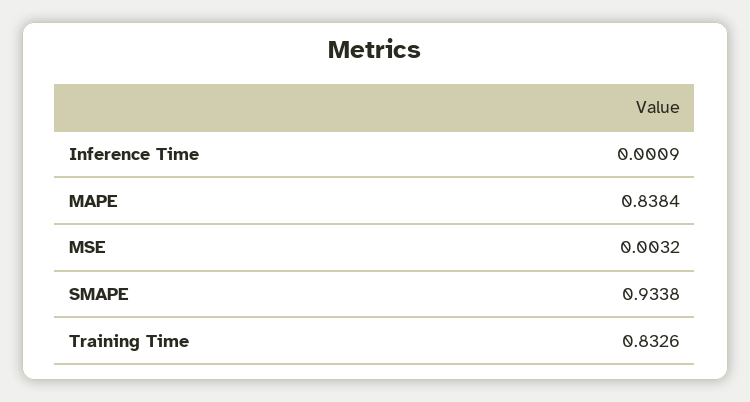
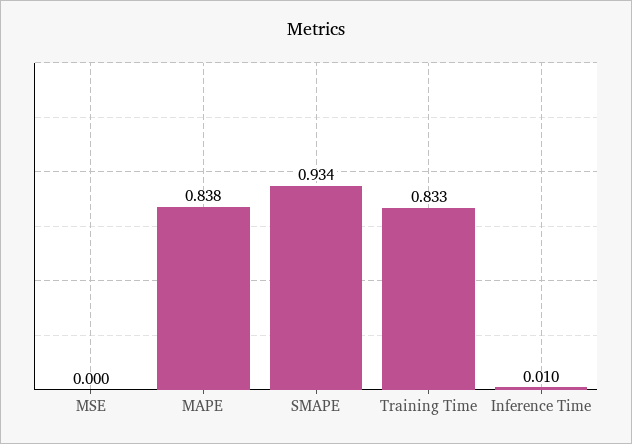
  {
-   "Inference Time": 0.0009,
+   "Inference Time": 0.01,
    "MAPE": 0.8384,
-   "MSE": 0.0032,
+   "MSE": 0,
    "SMAPE": 0.9338,
    "Training Time": 0.8326
  }

